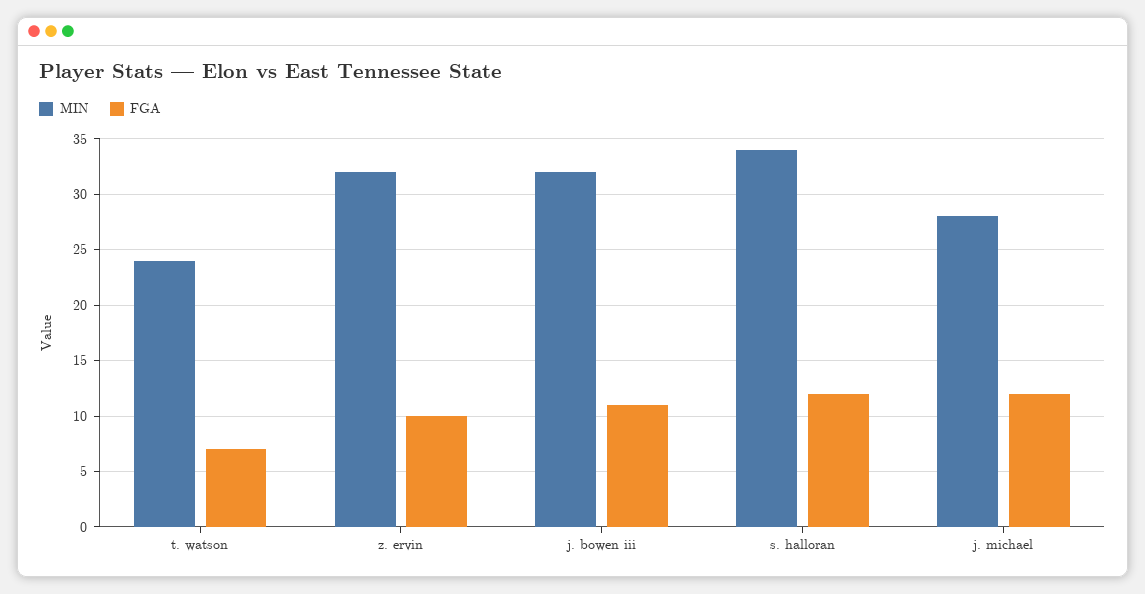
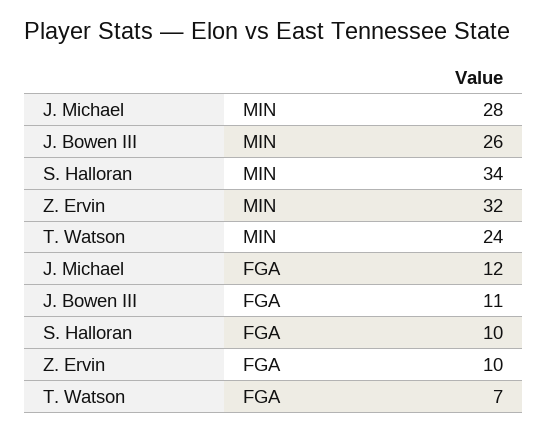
  {
    "MIN": {
      "t. watson": 24,
      "z. ervin": 32,
-     "j. bowen iii": 32,
+     "j. bowen iii": 26,
      "s. halloran": 34,
      "j. michael": 28
    },
    "FGA": {
      "t. watson": 7,
      "z. ervin": 10,
      "j. bowen iii": 11,
-     "s. halloran": 12,
+     "s. halloran": 10,
      "j. michael": 12
    }
  }

